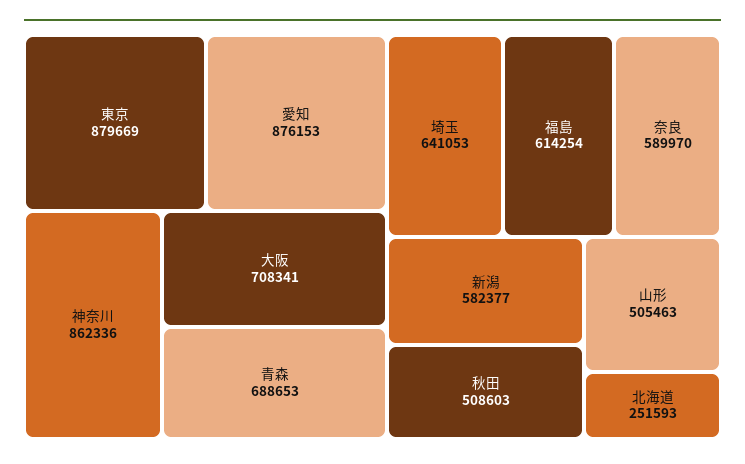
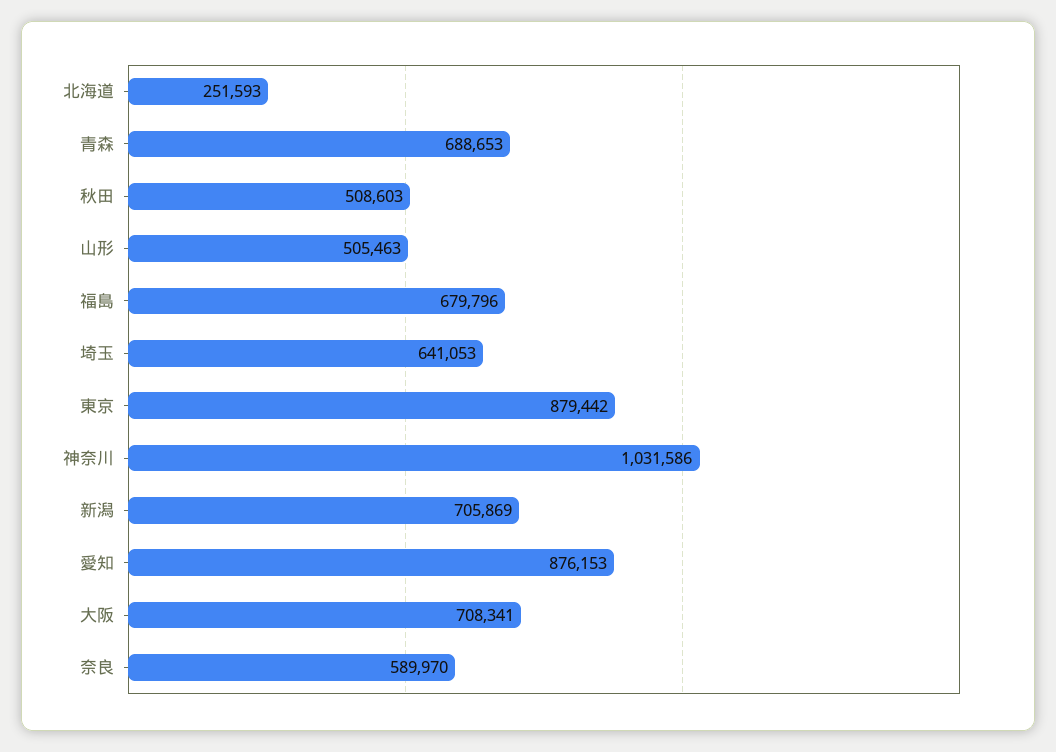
  {
-   "東京": 879669,
+   "東京": 879442,
    "愛知": 876153,
-   "神奈川": 862336,
+   "神奈川": 1031586,
    "大阪": 708341,
    "青森": 688653,
    "埼玉": 641053,
-   "福島": 614254,
+   "福島": 679796,
    "奈良": 589970,
-   "新潟": 582377,
+   "新潟": 705869,
    "秋田": 508603,
    "山形": 505463,
    "北海道": 251593
  }

